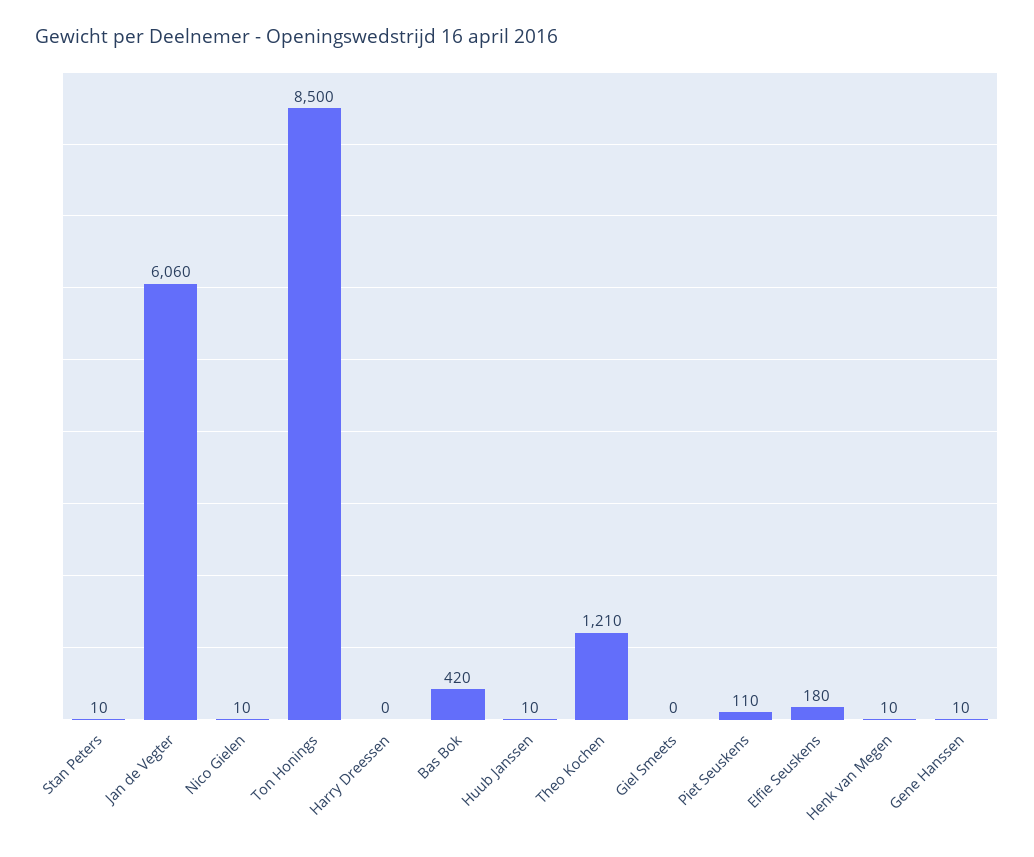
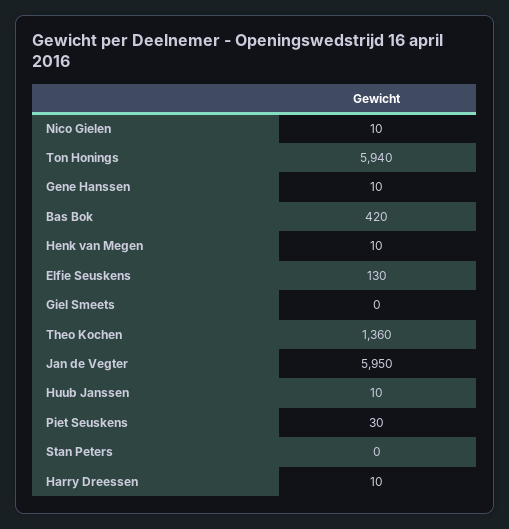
  {
-   "Stan Peters": 10,
+   "Stan Peters": 0,
-   "Jan de Vegter": 6060,
+   "Jan de Vegter": 5950,
    "Nico Gielen": 10,
-   "Ton Honings": 8500,
+   "Ton Honings": 5940,
-   "Harry Dreessen": 0,
+   "Harry Dreessen": 10,
    "Bas Bok": 420,
    "Huub Janssen": 10,
-   "Theo Kochen": 1210,
+   "Theo Kochen": 1360,
    "Giel Smeets": 0,
-   "Piet Seuskens": 110,
+   "Piet Seuskens": 30,
-   "Elfie Seuskens": 180,
+   "Elfie Seuskens": 130,
    "Henk van Megen": 10,
    "Gene Hanssen": 10
  }

